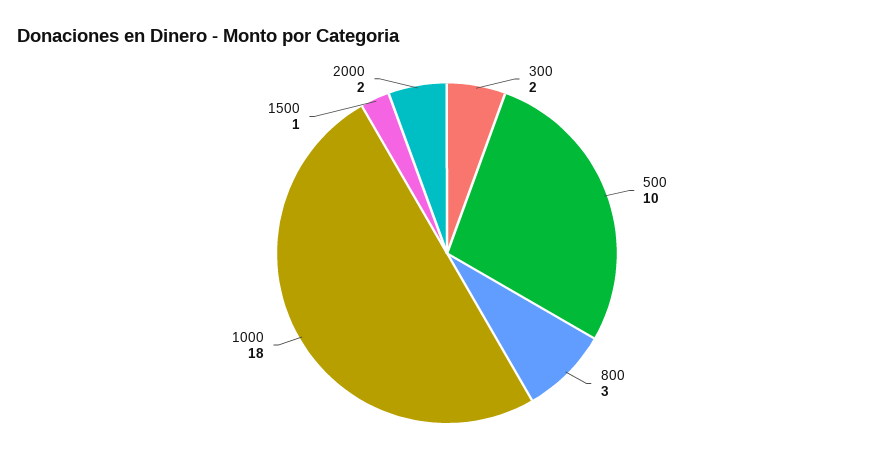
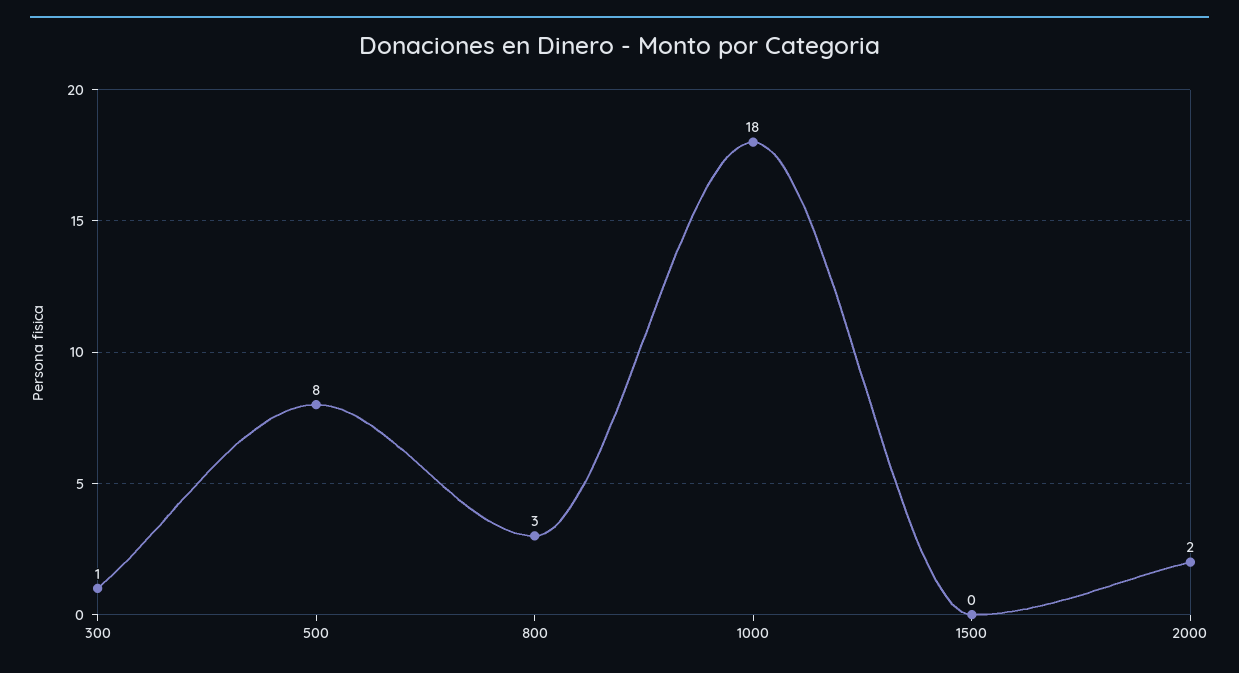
  {
-   "300": 2,
+   "300": 1,
-   "500": 10,
+   "500": 8,
    "800": 3,
    "1000": 18,
-   "1500": 1,
+   "1500": 0,
    "2000": 2
  }

